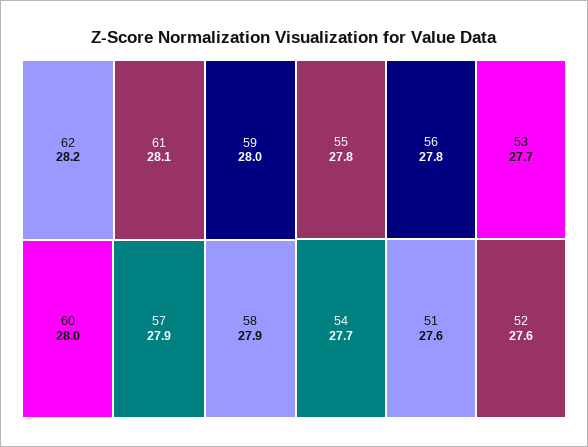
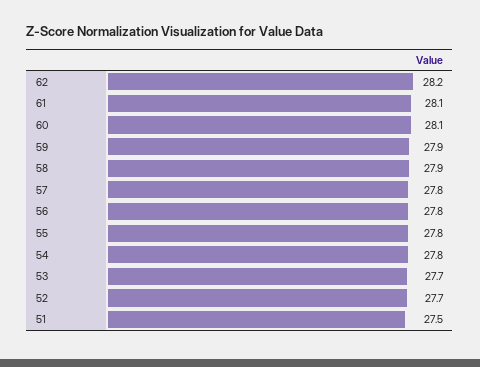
  {
    "62": 28.2,
    "61": 28.1,
-   "59": 28,
+   "59": 27.9,
-   "60": 28,
+   "60": 28.1,
-   "57": 27.9,
+   "57": 27.8,
    "58": 27.9,
    "55": 27.8,
    "56": 27.8,
    "53": 27.7,
-   "54": 27.7,
+   "54": 27.8,
-   "51": 27.6,
+   "51": 27.5,
-   "52": 27.6
+   "52": 27.7
  }

